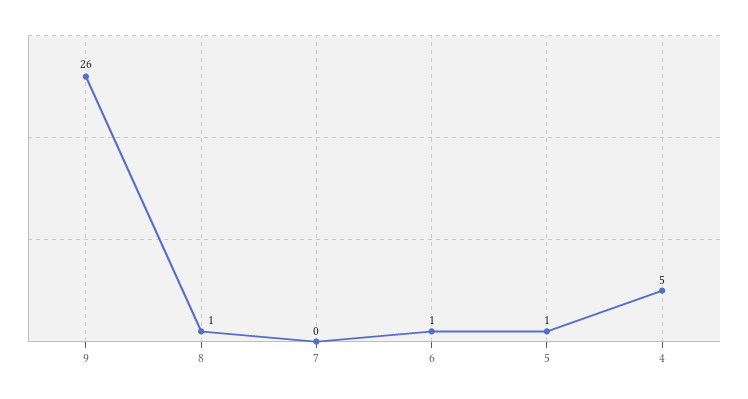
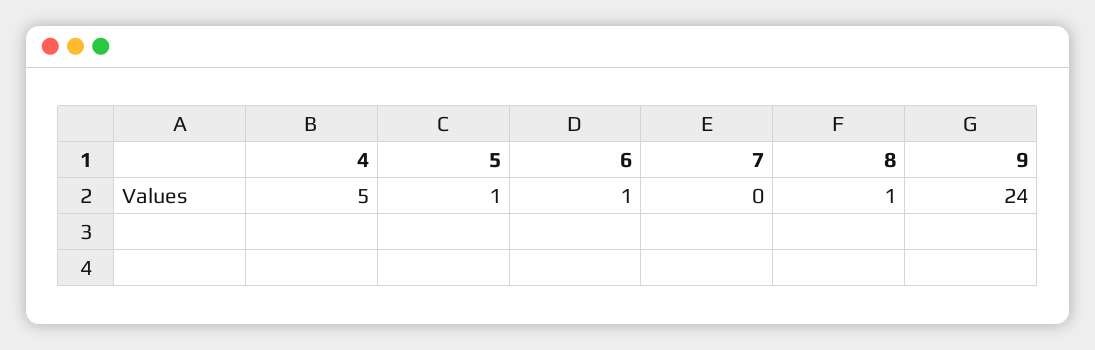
  {
-   "9": 26,
+   "9": 24,
    "8": 1,
    "7": 0,
    "6": 1,
    "5": 1,
    "4": 5
  }

